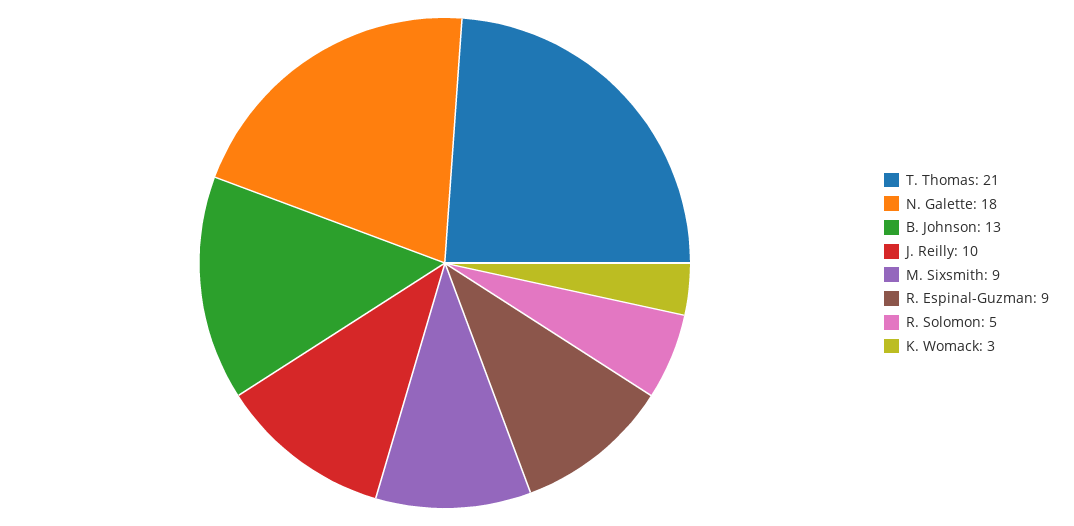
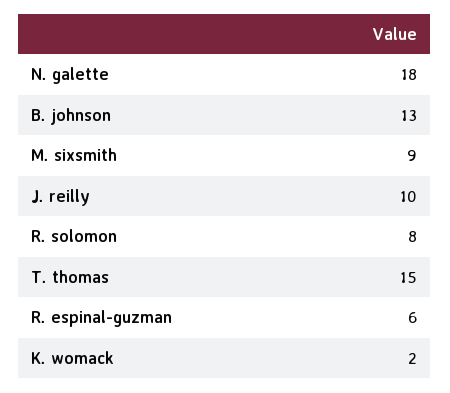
  {
-   "T. Thomas": 21,
+   "T. Thomas": 15,
    "N. Galette": 18,
    "B. Johnson": 13,
    "J. Reilly": 10,
    "M. Sixsmith": 9,
-   "R. Espinal-Guzman": 9,
+   "R. Espinal-Guzman": 6,
-   "R. Solomon": 5,
+   "R. Solomon": 8,
-   "K. Womack": 3
+   "K. Womack": 2
  }

